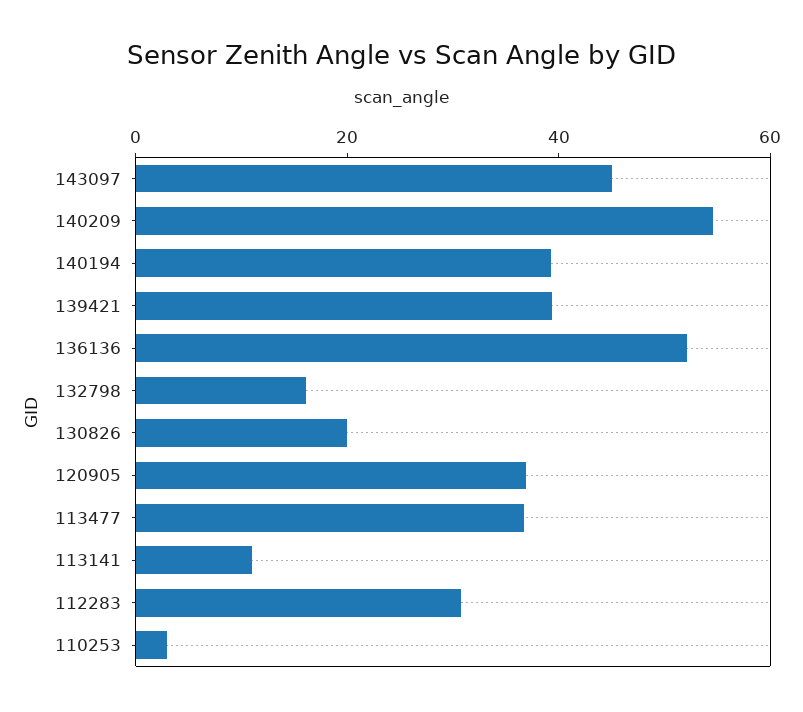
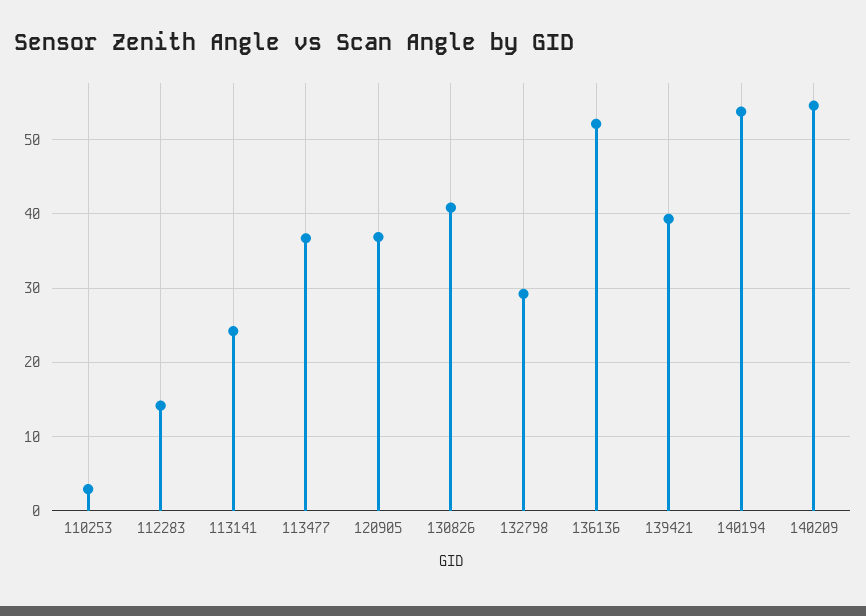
  {
-   "143097": 45,
    "140209": 55,
-   "140194": 40,
+   "140194": 54,
    "139421": 39,
    "136136": 52,
-   "132798": 15,
+   "132798": 29,
-   "130826": 20,
+   "130826": 41,
    "120905": 37,
    "113477": 37,
-   "113141": 10,
+   "113141": 24,
-   "112283": 30,
+   "112283": 14,
    "110253": 3
  }

